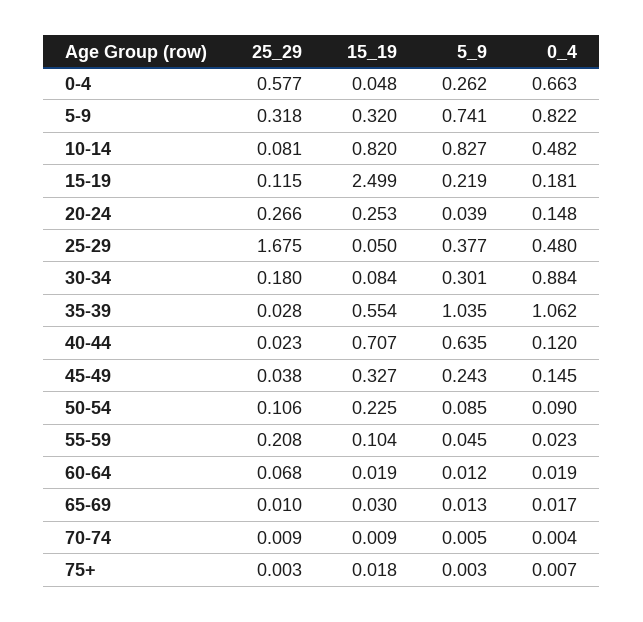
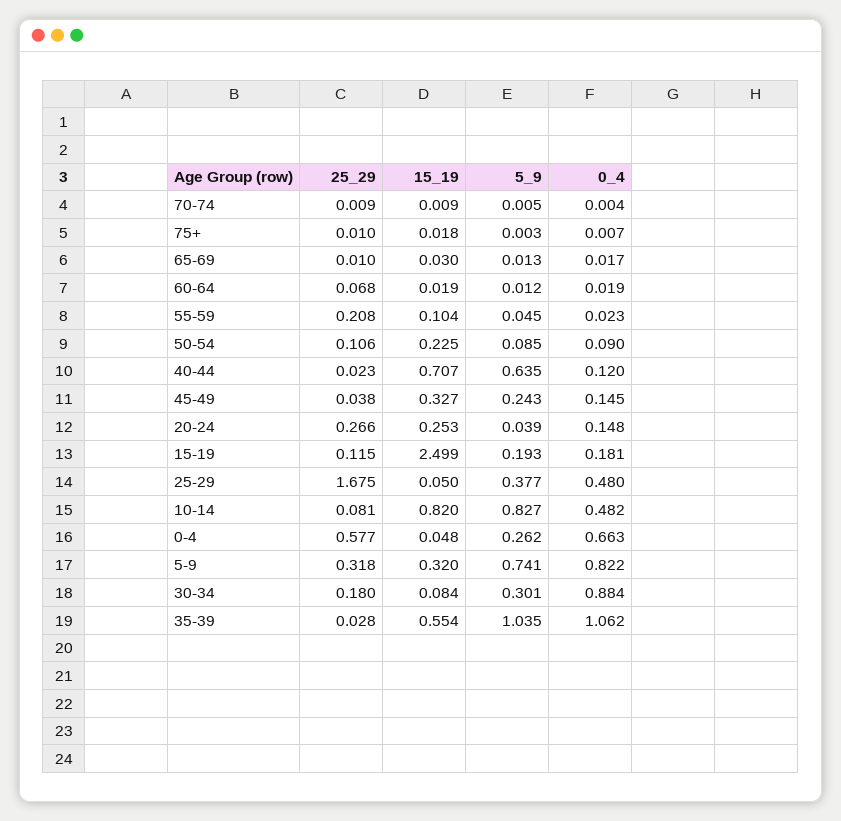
  {
    "25_29": {
      "0-4": 0.577,
      "5-9": 0.318,
      "10-14": 0.081,
      "15-19": 0.115,
      "20-24": 0.266,
      "25-29": 1.675,
      "30-34": 0.18,
      "35-39": 0.028,
      "40-44": 0.023,
      "45-49": 0.038,
      "50-54": 0.106,
      "55-59": 0.208,
      "60-64": 0.068,
      "65-69": 0.01,
      "70-74": 0.009,
-     "75+": 0.003
+     "75+": 0.01
    },
    "15_19": {
      "0-4": 0.048,
      "5-9": 0.32,
      "10-14": 0.82,
      "15-19": 2.499,
      "20-24": 0.253,
      "25-29": 0.05,
      "30-34": 0.084,
      "35-39": 0.554,
      "40-44": 0.707,
      "45-49": 0.327,
      "50-54": 0.225,
      "55-59": 0.104,
      "60-64": 0.019,
      "65-69": 0.03,
      "70-74": 0.009,
      "75+": 0.018
    },
    "5_9": {
      "0-4": 0.262,
      "5-9": 0.741,
      "10-14": 0.827,
-     "15-19": 0.219,
+     "15-19": 0.193,
      "20-24": 0.039,
      "25-29": 0.377,
      "30-34": 0.301,
      "35-39": 1.035,
      "40-44": 0.635,
      "45-49": 0.243,
      "50-54": 0.085,
      "55-59": 0.045,
      "60-64": 0.012,
      "65-69": 0.013,
      "70-74": 0.005,
      "75+": 0.003
    },
    "0_4": {
      "0-4": 0.663,
      "5-9": 0.822,
      "10-14": 0.482,
      "15-19": 0.181,
      "20-24": 0.148,
      "25-29": 0.48,
      "30-34": 0.884,
      "35-39": 1.062,
      "40-44": 0.12,
      "45-49": 0.145,
      "50-54": 0.09,
      "55-59": 0.023,
      "60-64": 0.019,
      "65-69": 0.017,
      "70-74": 0.004,
      "75+": 0.007
    }
  }

